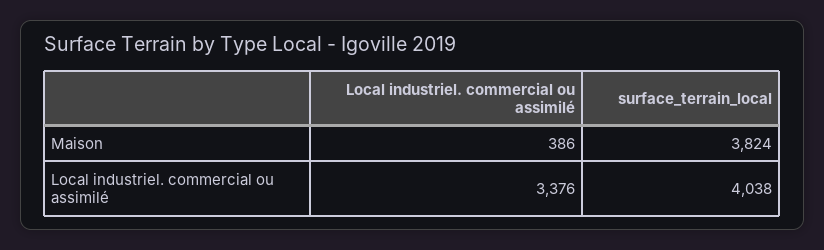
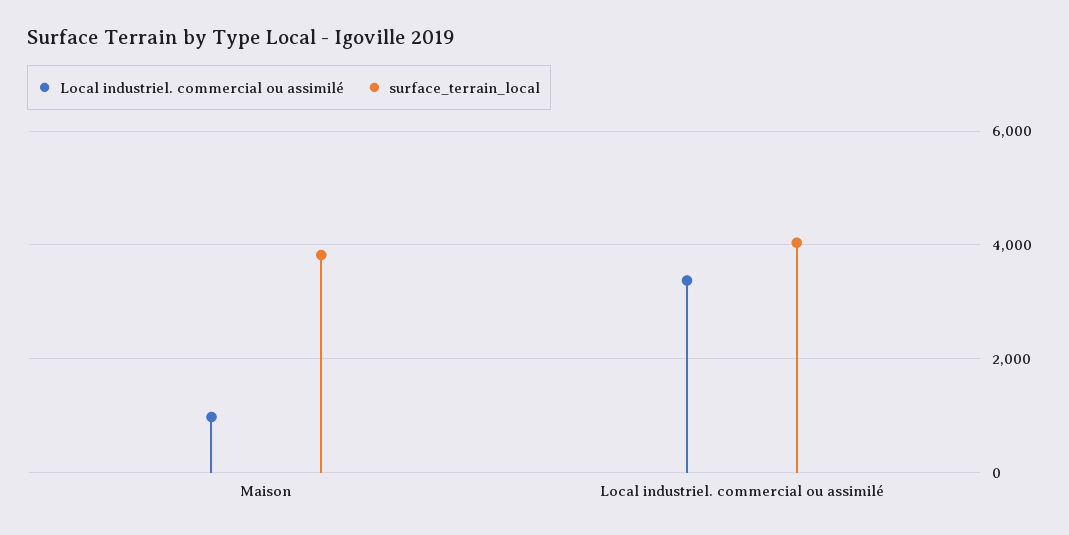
  {
    "Local industriel. commercial ou assimilé": {
-     "Maison": 386,
+     "Maison": 1000,
      "Local industriel. commercial ou assimilé": 3376
    },
    "surface_terrain_local": {
      "Maison": 3824,
      "Local industriel. commercial ou assimilé": 4038
    }
  }

